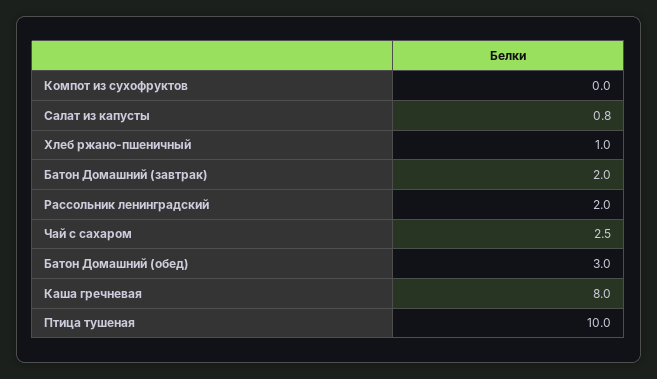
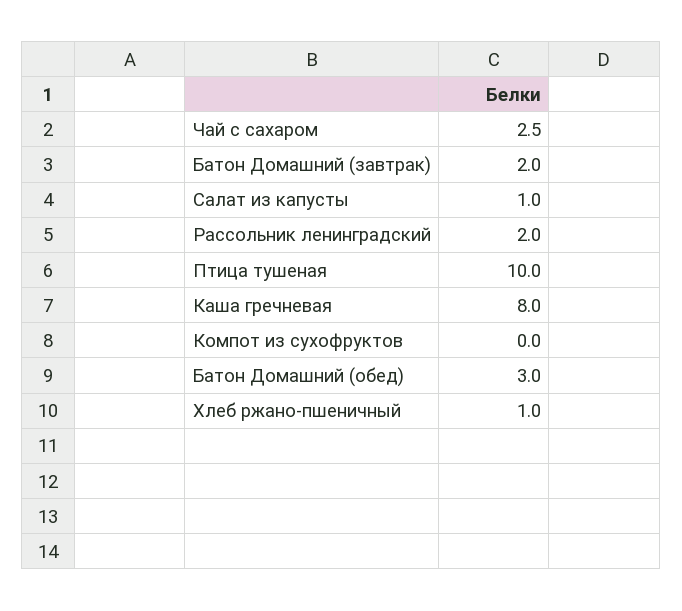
  {
    "Компот из сухофруктов": 0,
-   "Салат из капусты": 0.8,
+   "Салат из капусты": 1,
    "Хлеб ржано-пшеничный": 1,
    "Батон Домашний (завтрак)": 2,
    "Рассольник ленинградский": 2,
    "Чай с сахаром": 2.5,
    "Батон Домашний (обед)": 3,
    "Каша гречневая": 8,
    "Птица тушеная": 10
  }

